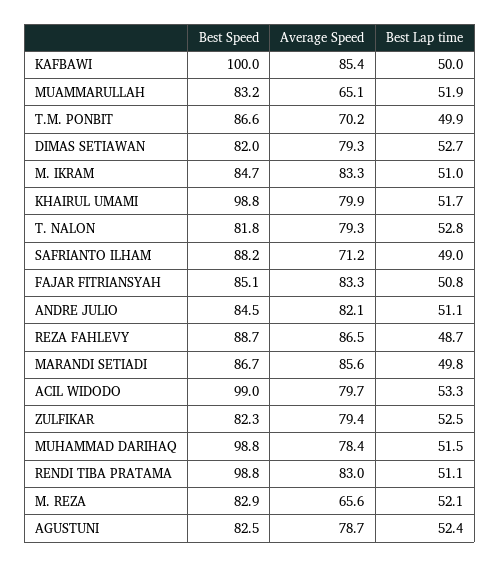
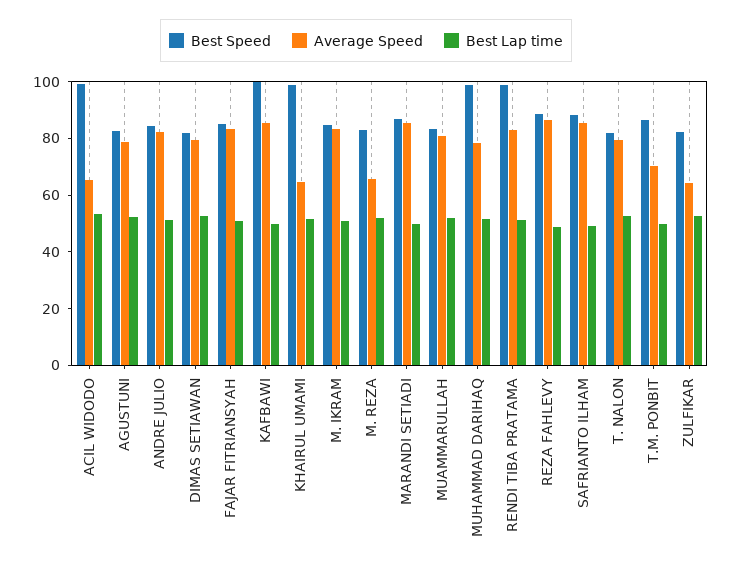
  {
    "Best Speed": {
      "KAFBAWI": 100,
      "MUAMMARULLAH": 83.2,
      "T.M. PONBIT": 86.6,
      "DIMAS SETIAWAN": 82,
      "M. IKRAM": 84.7,
      "KHAIRUL UMAMI": 98.8,
      "T. NALON": 81.8,
      "SAFRIANTO ILHAM": 88.2,
      "FAJAR FITRIANSYAH": 85.1,
      "ANDRE JULIO": 84.5,
      "REZA FAHLEVY": 88.7,
      "MARANDI SETIADI": 86.7,
      "ACIL WIDODO": 99,
      "ZULFIKAR": 82.3,
      "MUHAMMAD DARIHAQ": 98.8,
      "RENDI TIBA PRATAMA": 98.8,
      "M. REZA": 82.9,
      "AGUSTUNI": 82.5
    },
    "Average Speed": {
      "KAFBAWI": 85.4,
-     "MUAMMARULLAH": 65.1,
+     "MUAMMARULLAH": 80,
      "T.M. PONBIT": 70.2,
      "DIMAS SETIAWAN": 79.3,
      "M. IKRAM": 83.3,
-     "KHAIRUL UMAMI": 79.9,
+     "KHAIRUL UMAMI": 65,
      "T. NALON": 79.3,
-     "SAFRIANTO ILHAM": 71.2,
+     "SAFRIANTO ILHAM": 85,
      "FAJAR FITRIANSYAH": 83.3,
      "ANDRE JULIO": 82.1,
      "REZA FAHLEVY": 86.5,
      "MARANDI SETIADI": 85.6,
-     "ACIL WIDODO": 79.7,
+     "ACIL WIDODO": 65,
-     "ZULFIKAR": 79.4,
+     "ZULFIKAR": 65,
      "MUHAMMAD DARIHAQ": 78.4,
      "RENDI TIBA PRATAMA": 83,
      "M. REZA": 65.6,
      "AGUSTUNI": 78.7
    },
    "Best Lap time": {
      "KAFBAWI": 50,
      "MUAMMARULLAH": 51.9,
      "T.M. PONBIT": 49.9,
      "DIMAS SETIAWAN": 52.7,
      "M. IKRAM": 51,
      "KHAIRUL UMAMI": 51.7,
      "T. NALON": 52.8,
      "SAFRIANTO ILHAM": 49,
      "FAJAR FITRIANSYAH": 50.8,
      "ANDRE JULIO": 51.1,
      "REZA FAHLEVY": 48.7,
      "MARANDI SETIADI": 49.8,
      "ACIL WIDODO": 53.3,
      "ZULFIKAR": 52.5,
      "MUHAMMAD DARIHAQ": 51.5,
      "RENDI TIBA PRATAMA": 51.1,
      "M. REZA": 52.1,
      "AGUSTUNI": 52.4
    }
  }

